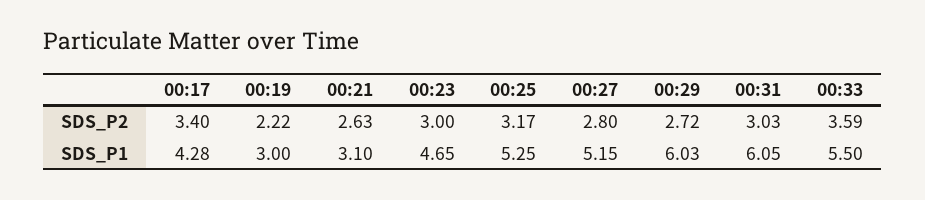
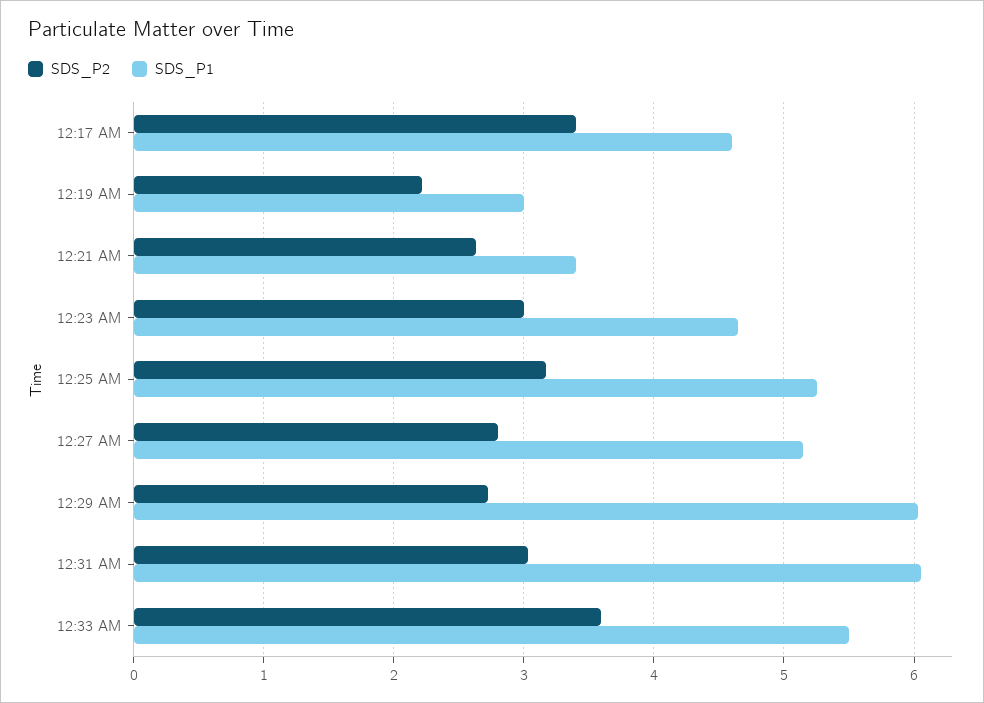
  {
    "SDS_P2": {
      "00:17": 3.4,
      "00:19": 2.22,
      "00:21": 2.63,
      "00:23": 3,
      "00:25": 3.17,
      "00:27": 2.8,
      "00:29": 2.72,
      "00:31": 3.03,
      "00:33": 3.59
    },
    "SDS_P1": {
-     "00:17": 4.28,
+     "00:17": 4.6,
      "00:19": 3,
-     "00:21": 3.1,
+     "00:21": 3.4,
      "00:23": 4.65,
      "00:25": 5.25,
      "00:27": 5.15,
      "00:29": 6.03,
      "00:31": 6.05,
      "00:33": 5.5
    }
  }

